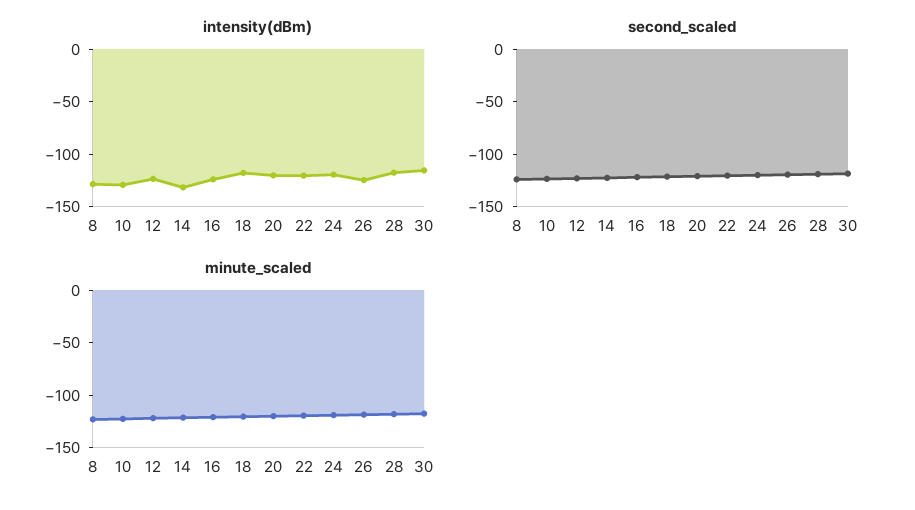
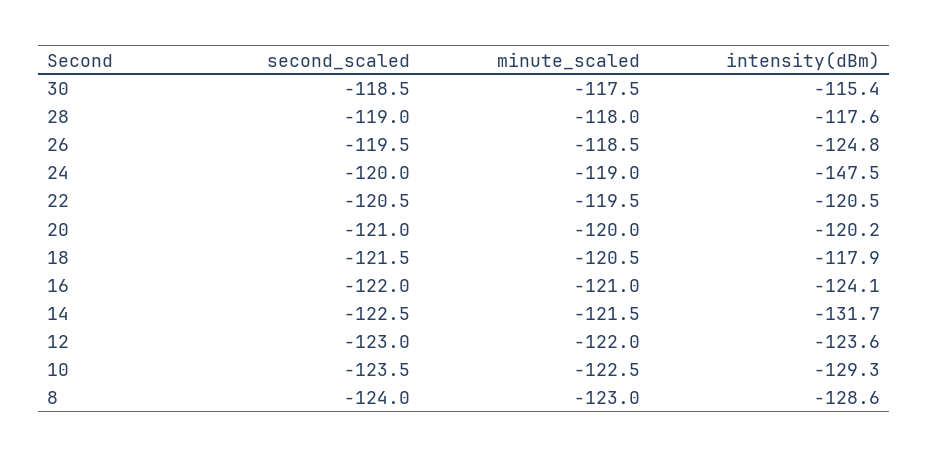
  {
    "intensity(dBm)": {
      "8": -128.6,
      "10": -129.3,
      "12": -123.6,
      "14": -131.7,
      "16": -124.1,
      "18": -117.9,
      "20": -120.2,
      "22": -120.5,
-     "24": -120,
+     "24": -147.5,
      "26": -124.8,
      "28": -117.6,
      "30": -115.4
    },
    "second_scaled": {
      "8": -124,
      "10": -123.5,
      "12": -123,
      "14": -122.5,
      "16": -122,
      "18": -121.5,
      "20": -121,
      "22": -120.5,
      "24": -120,
      "26": -119.5,
      "28": -119,
      "30": -118.5
    },
    "minute_scaled": {
      "8": -123,
      "10": -122.5,
      "12": -122,
      "14": -121.5,
      "16": -121,
      "18": -120.5,
      "20": -120,
      "22": -119.5,
      "24": -119,
      "26": -118.5,
      "28": -118,
      "30": -117.5
    }
  }

